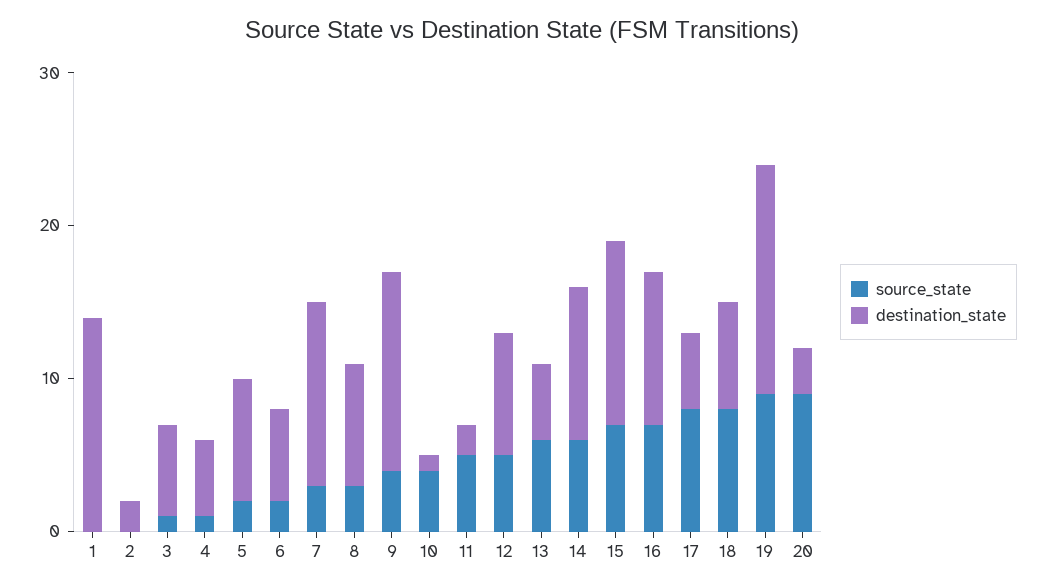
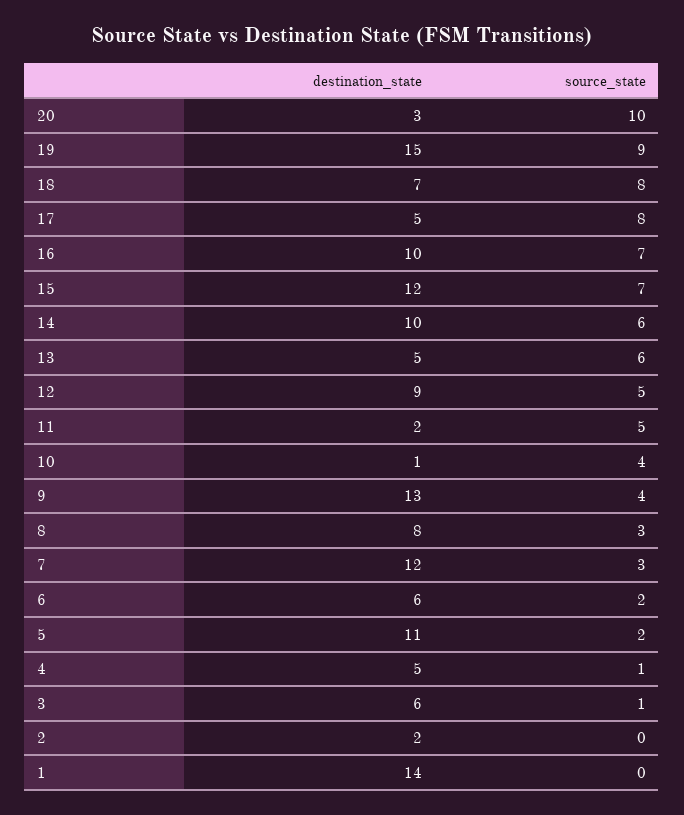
  {
    "source_state": {
      "1": 0,
      "2": 0,
      "3": 1,
      "4": 1,
      "5": 2,
      "6": 2,
      "7": 3,
      "8": 3,
      "9": 4,
      "10": 4,
      "11": 5,
      "12": 5,
      "13": 6,
      "14": 6,
      "15": 7,
      "16": 7,
      "17": 8,
      "18": 8,
      "19": 9,
-     "20": 9
+     "20": 10
    },
    "destination_state": {
      "1": 14,
      "2": 2,
      "3": 6,
      "4": 5,
-     "5": 8,
+     "5": 11,
      "6": 6,
      "7": 12,
      "8": 8,
      "9": 13,
      "10": 1,
      "11": 2,
-     "12": 8,
+     "12": 9,
      "13": 5,
      "14": 10,
      "15": 12,
      "16": 10,
      "17": 5,
      "18": 7,
      "19": 15,
      "20": 3
    }
  }

